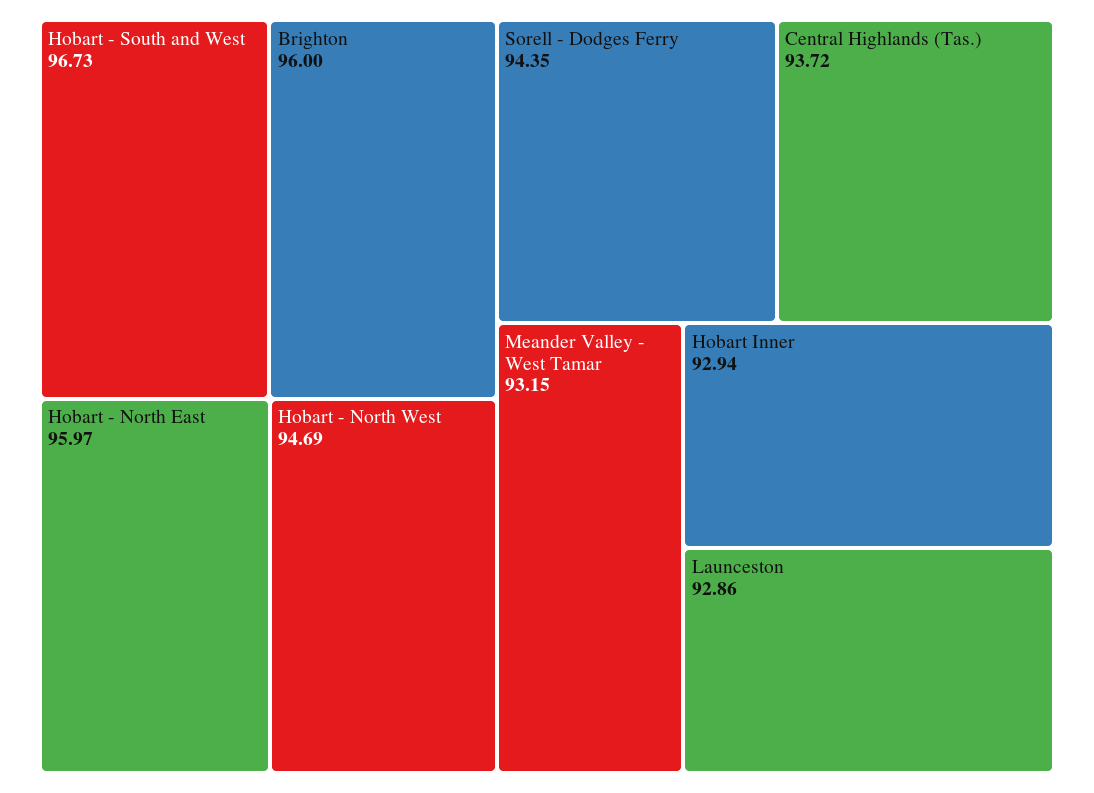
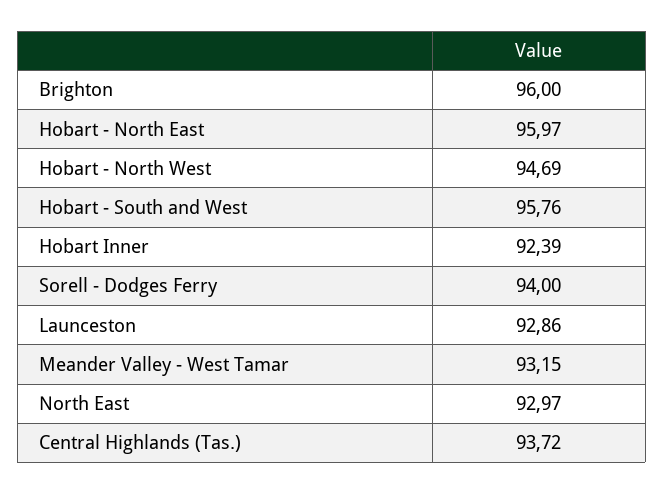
  {
-   "Hobart - South and West": 96.73,
+   "Hobart - South and West": 95.76,
    "Brighton": 96,
    "Hobart - North East": 95.97,
    "Hobart - North West": 94.69,
-   "Sorell - Dodges Ferry": 94.35,
+   "Sorell - Dodges Ferry": 94,
    "Central Highlands (Tas.)": 93.72,
    "Meander Valley - West Tamar": 93.15,
-   "Hobart Inner": 92.94,
+   "Hobart Inner": 92.39,
-   "Launceston": 92.86
+   "Launceston": 92.86,
+   "North East": 92.97
  }

